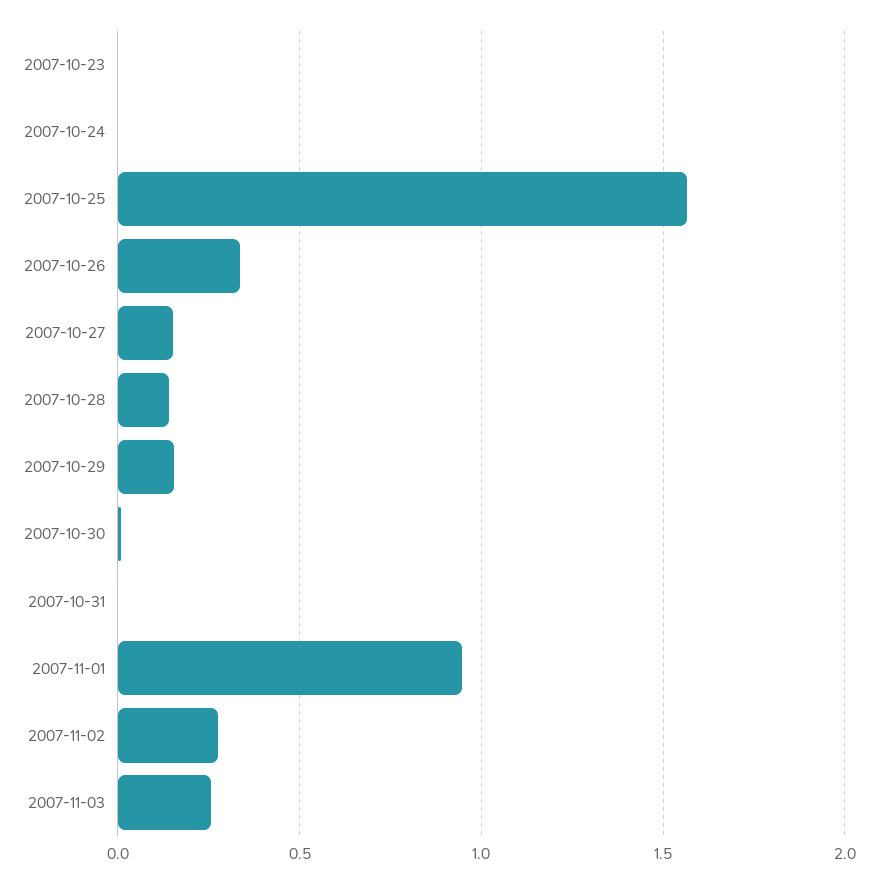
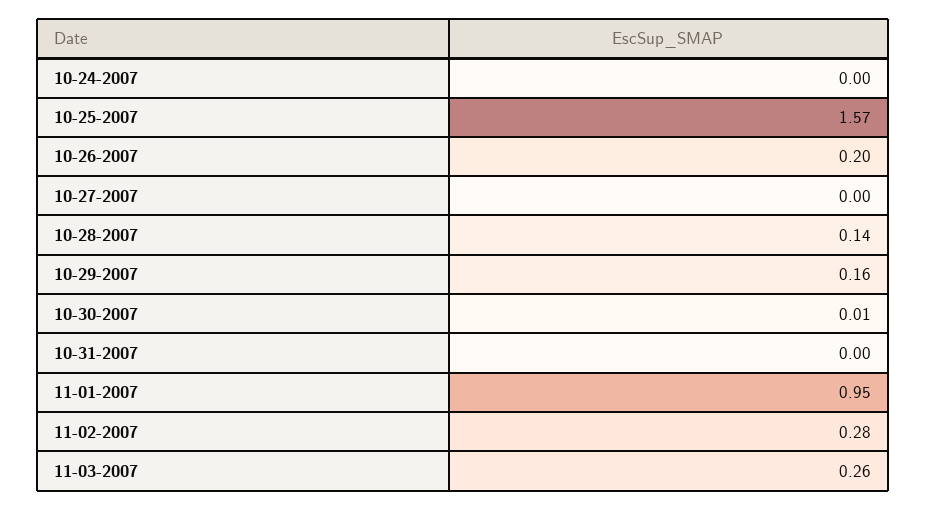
  {
-   "2007-10-23": 0,
    "2007-10-24": 0,
    "2007-10-25": 1.57,
-   "2007-10-26": 0.35,
+   "2007-10-26": 0.2,
-   "2007-10-27": 0.15,
+   "2007-10-27": 0,
    "2007-10-28": 0.14,
    "2007-10-29": 0.16,
    "2007-10-30": 0.01,
    "2007-10-31": 0,
    "2007-11-01": 0.95,
    "2007-11-02": 0.28,
    "2007-11-03": 0.26
  }

